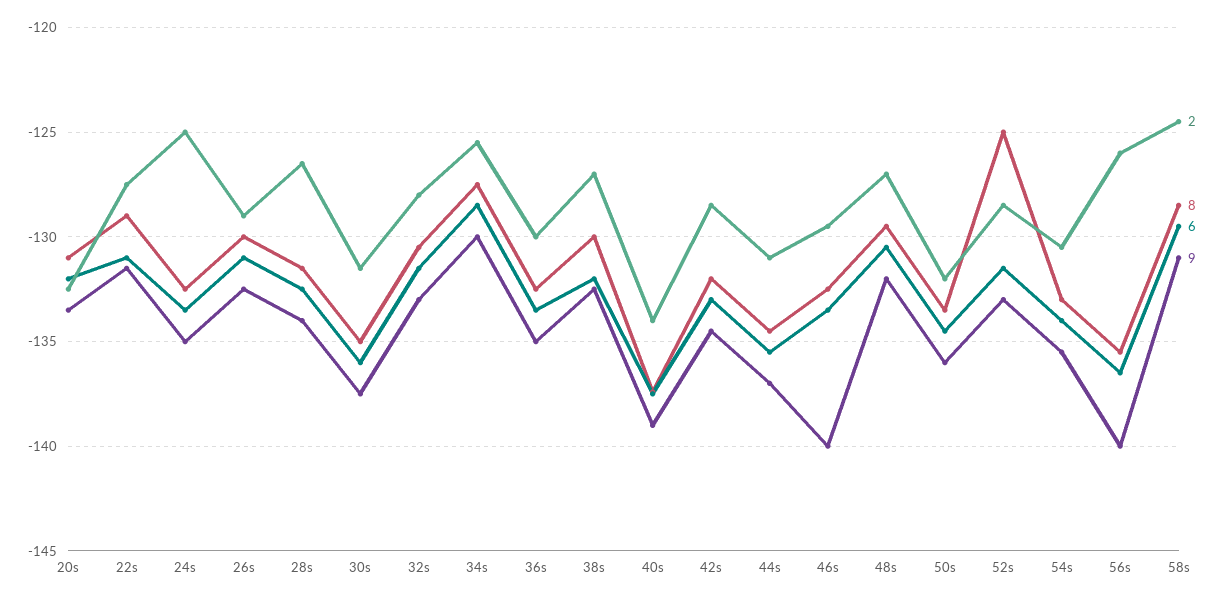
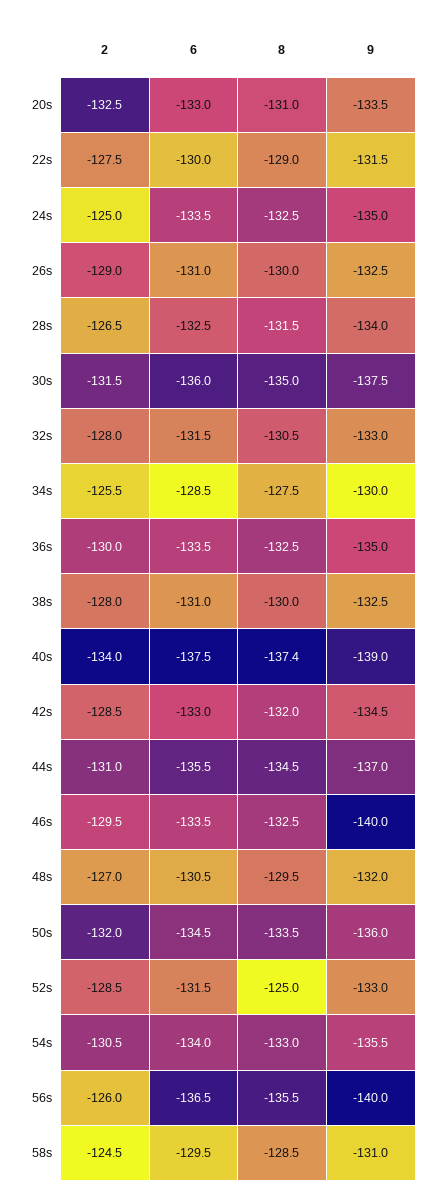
  {
    "2": {
      "20s": -132.5,
      "22s": -127.5,
      "24s": -125,
      "26s": -129,
      "28s": -126.5,
      "30s": -131.5,
      "32s": -128,
      "34s": -125.5,
      "36s": -130,
-     "38s": -127,
+     "38s": -128,
      "40s": -134,
      "42s": -128.5,
      "44s": -131,
      "46s": -129.5,
      "48s": -127,
      "50s": -132,
      "52s": -128.5,
      "54s": -130.5,
      "56s": -126,
      "58s": -124.5
    },
    "8": {
      "20s": -131,
      "22s": -129,
      "24s": -132.5,
      "26s": -130,
      "28s": -131.5,
      "30s": -135,
      "32s": -130.5,
      "34s": -127.5,
      "36s": -132.5,
      "38s": -130,
      "40s": -137.4,
      "42s": -132,
      "44s": -134.5,
      "46s": -132.5,
      "48s": -129.5,
      "50s": -133.5,
      "52s": -125,
      "54s": -133,
      "56s": -135.5,
      "58s": -128.5
    },
    "6": {
-     "20s": -132,
+     "20s": -133,
-     "22s": -131,
+     "22s": -130,
      "24s": -133.5,
      "26s": -131,
      "28s": -132.5,
      "30s": -136,
      "32s": -131.5,
      "34s": -128.5,
      "36s": -133.5,
-     "38s": -132,
+     "38s": -131,
      "40s": -137.5,
      "42s": -133,
      "44s": -135.5,
      "46s": -133.5,
      "48s": -130.5,
      "50s": -134.5,
      "52s": -131.5,
      "54s": -134,
      "56s": -136.5,
      "58s": -129.5
    },
    "9": {
      "20s": -133.5,
      "22s": -131.5,
      "24s": -135,
      "26s": -132.5,
      "28s": -134,
      "30s": -137.5,
      "32s": -133,
      "34s": -130,
      "36s": -135,
      "38s": -132.5,
      "40s": -139,
      "42s": -134.5,
      "44s": -137,
      "46s": -140,
      "48s": -132,
      "50s": -136,
      "52s": -133,
      "54s": -135.5,
      "56s": -140,
      "58s": -131
    }
  }

